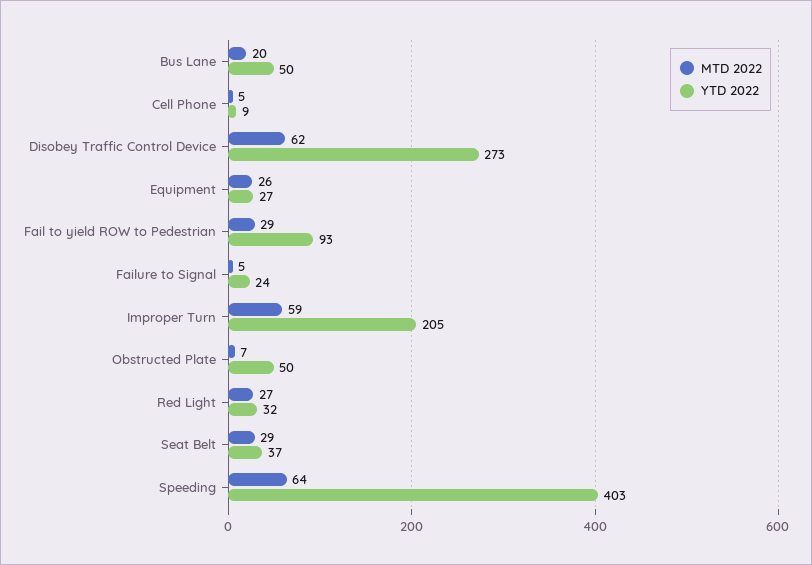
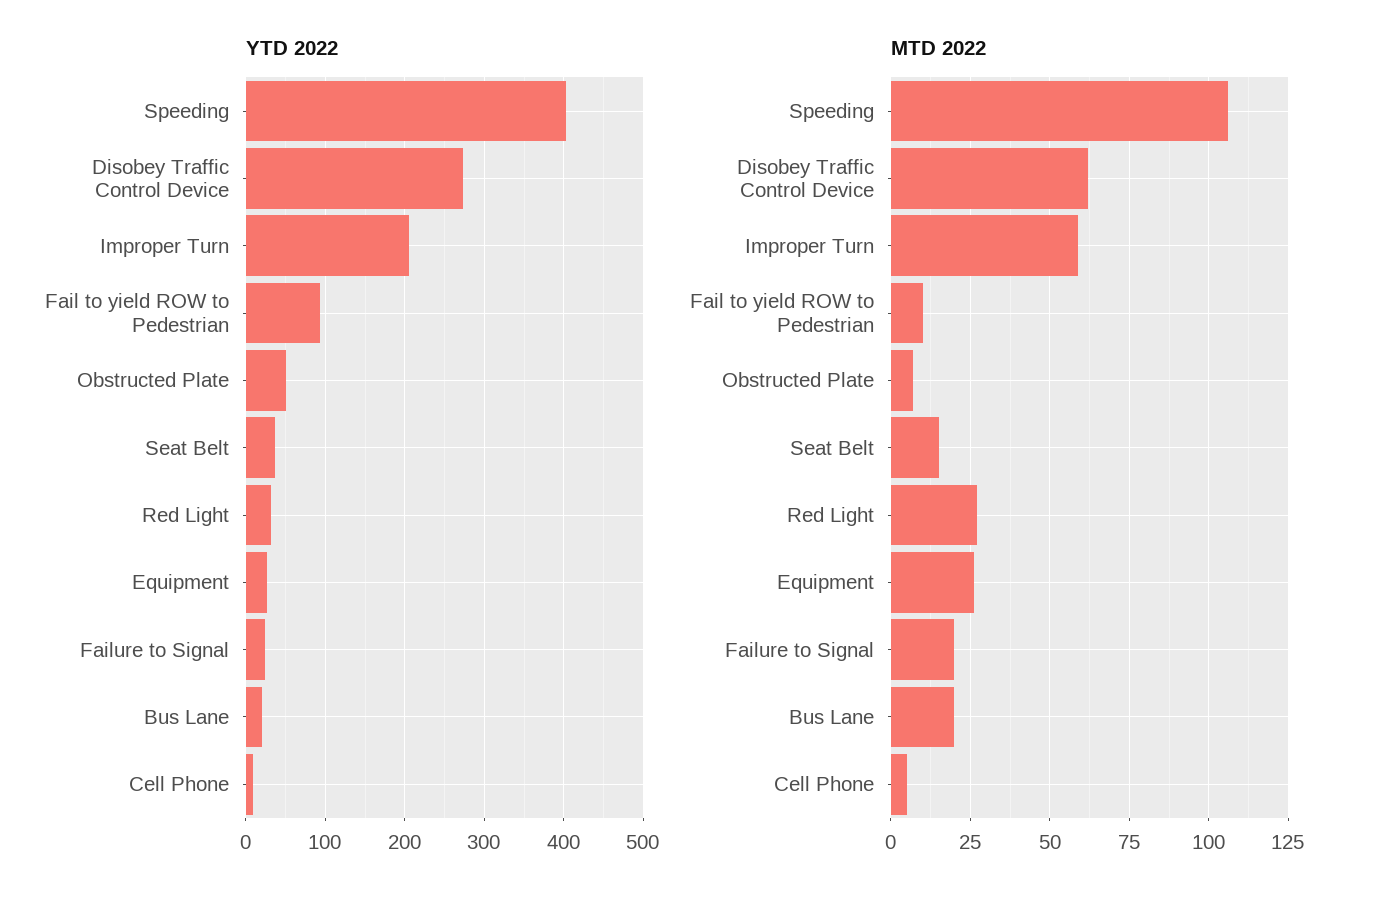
  {
    "MTD 2022": {
      "Bus Lane": 20,
      "Cell Phone": 5,
      "Disobey Traffic Control Device": 62,
      "Equipment": 26,
-     "Fail to yield ROW to Pedestrian": 29,
+     "Fail to yield ROW to Pedestrian": 10,
-     "Failure to Signal": 5,
+     "Failure to Signal": 20,
      "Improper Turn": 59,
      "Obstructed Plate": 7,
      "Red Light": 27,
-     "Seat Belt": 29,
+     "Seat Belt": 15,
-     "Speeding": 64
+     "Speeding": 105
    },
    "YTD 2022": {
-     "Bus Lane": 50,
+     "Bus Lane": 20,
      "Cell Phone": 9,
      "Disobey Traffic Control Device": 273,
      "Equipment": 27,
      "Fail to yield ROW to Pedestrian": 93,
      "Failure to Signal": 24,
      "Improper Turn": 205,
      "Obstructed Plate": 50,
      "Red Light": 32,
      "Seat Belt": 37,
      "Speeding": 403
    }
  }

